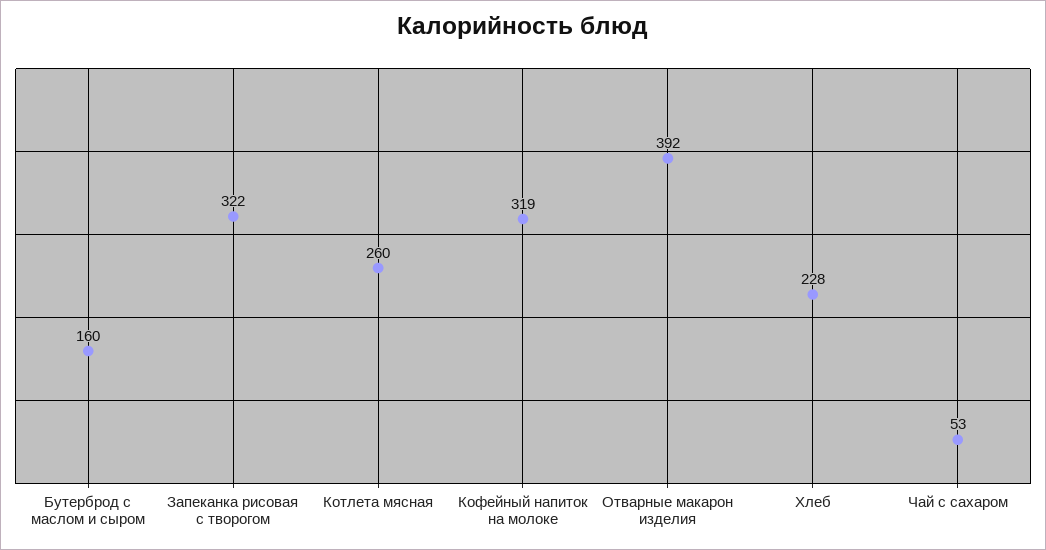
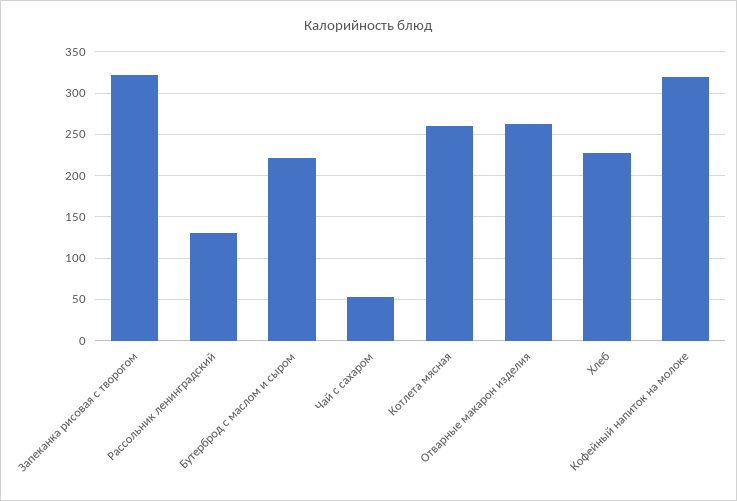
  {
-   "Бутерброд с маслом и сыром": 160,
+   "Бутерброд с маслом и сыром": 220,
    "Запеканка рисовая с творогом": 322,
    "Котлета мясная": 260,
    "Кофейный напиток на молоке": 319,
-   "Отварные макарон изделия": 392,
+   "Отварные макарон изделия": 260,
    "Хлеб": 228,
-   "Чай с сахаром": 53
+   "Чай с сахаром": 53,
+   "Рассольник ленинградский": 130
  }

